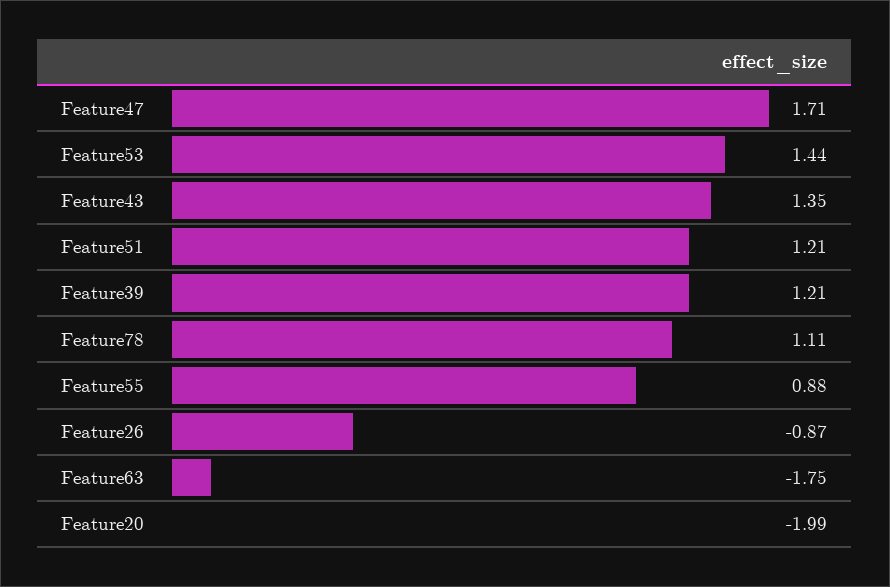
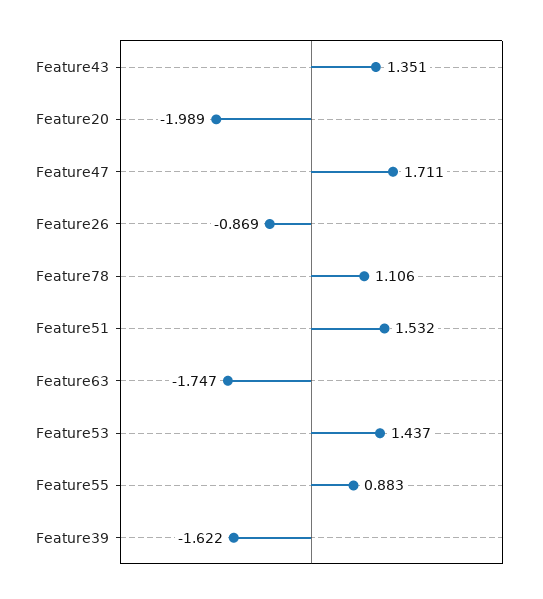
  {
    "Feature47": 1.711,
    "Feature53": 1.437,
    "Feature43": 1.351,
-   "Feature51": 1.21,
+   "Feature51": 1.532,
-   "Feature39": 1.21,
+   "Feature39": -1.622,
    "Feature78": 1.106,
    "Feature55": 0.883,
    "Feature26": -0.869,
    "Feature63": -1.747,
    "Feature20": -1.989
  }

